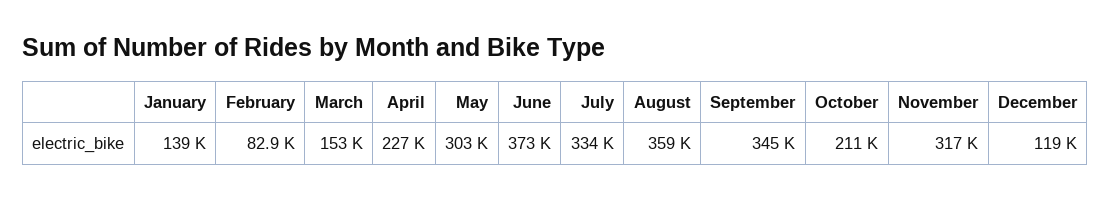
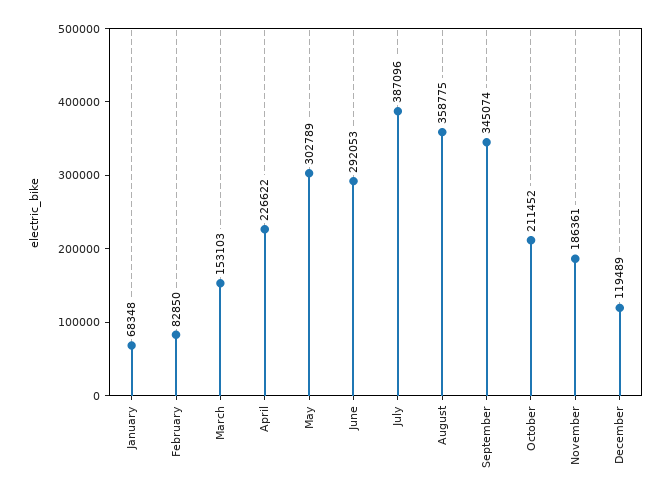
  {
-   "January": 139000,
+   "January": 68348,
    "February": 82850,
    "March": 153103,
    "April": 226622,
    "May": 302789,
-   "June": 373000,
+   "June": 292053,
-   "July": 334000,
+   "July": 387096,
    "August": 358775,
    "September": 345074,
    "October": 211452,
-   "November": 317000,
+   "November": 186361,
    "December": 119489
  }

